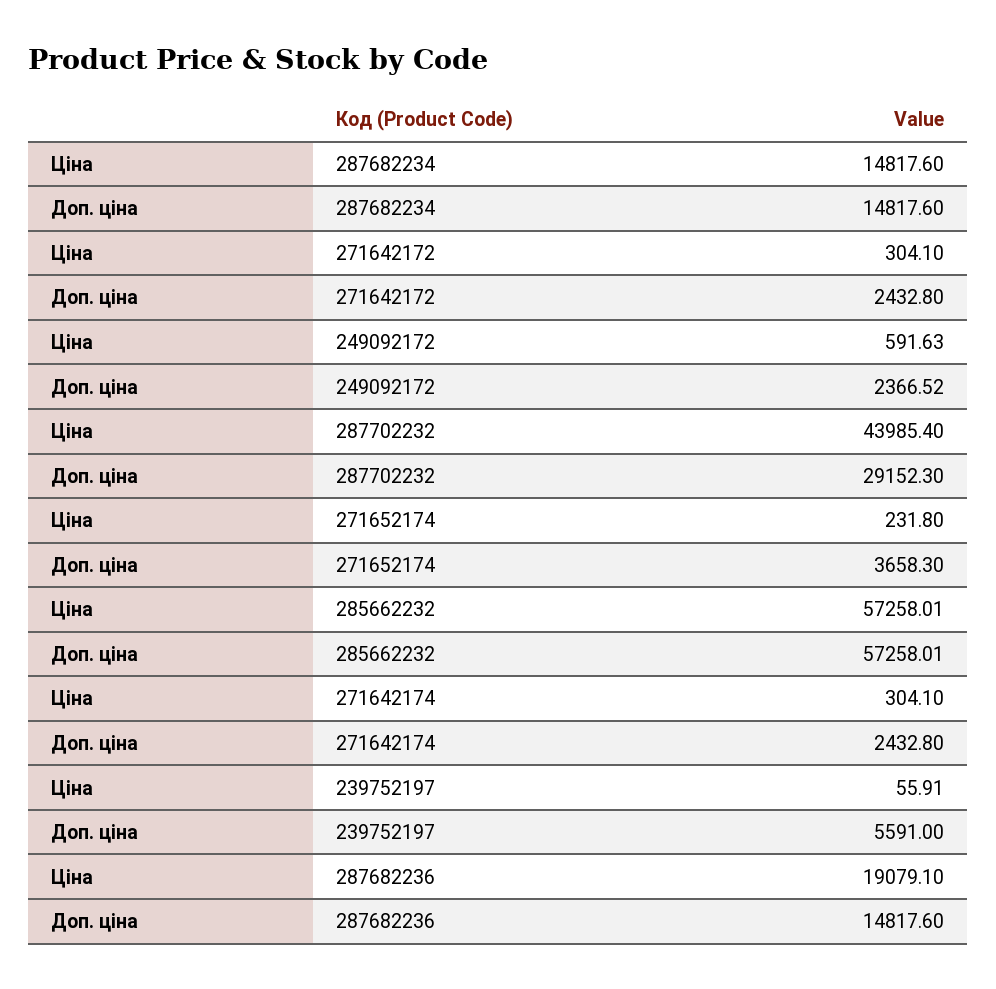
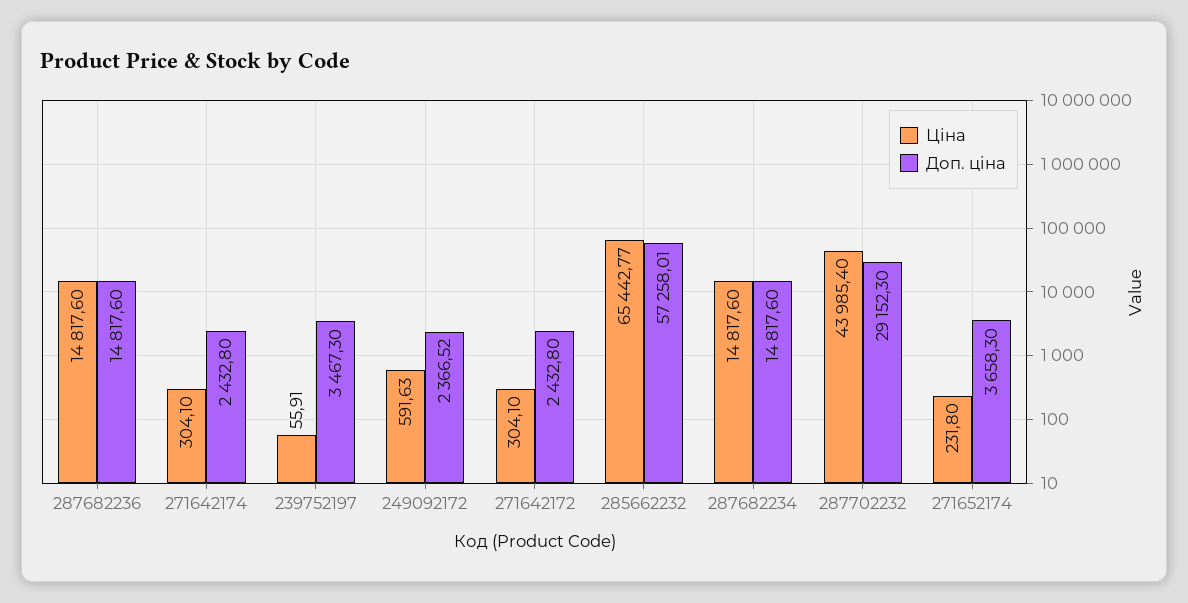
  {
    "Ціна": {
      "287682234": 14817.6,
      "271642172": 304.1,
      "249092172": 591.63,
      "287702232": 43985.4,
      "271652174": 231.8,
-     "285662232": 57258.01,
+     "285662232": 65442.77,
      "271642174": 304.1,
      "239752197": 55.91,
-     "287682236": 19079.1
+     "287682236": 14817.6
    },
    "Доп. ціна": {
      "287682234": 14817.6,
      "271642172": 2432.8,
      "249092172": 2366.52,
      "287702232": 29152.3,
      "271652174": 3658.3,
      "285662232": 57258.01,
      "271642174": 2432.8,
-     "239752197": 5591,
+     "239752197": 3467.3,
      "287682236": 14817.6
    }
  }

